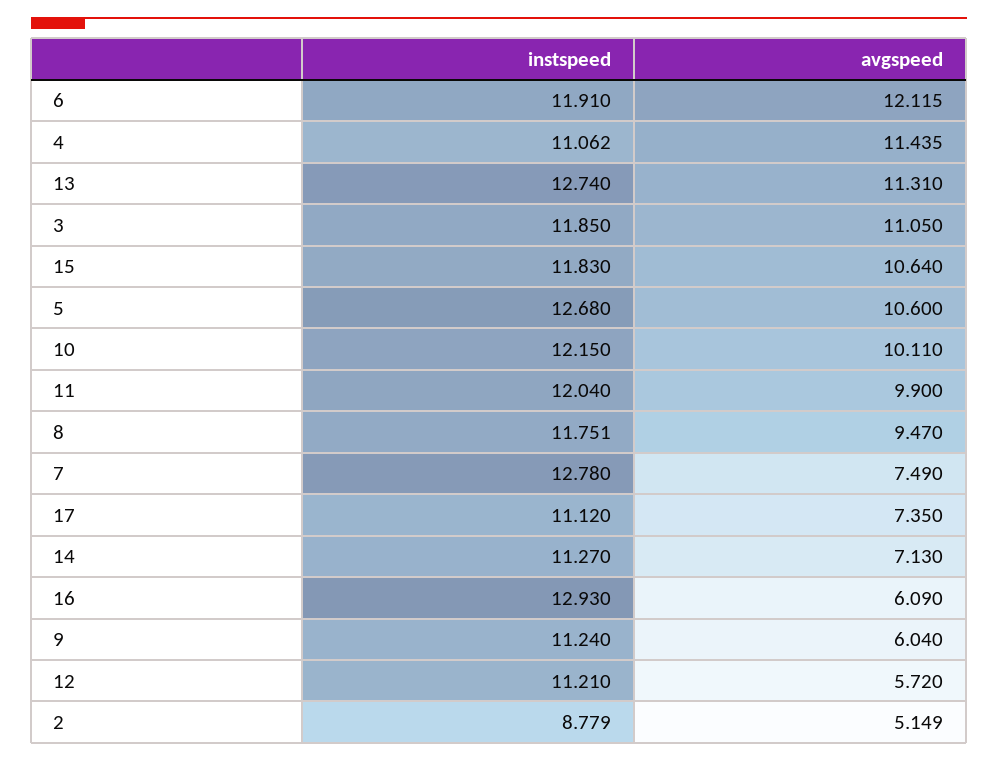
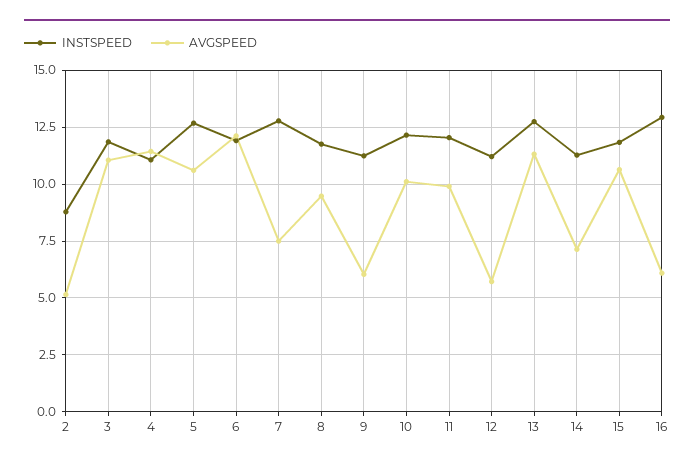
  {
    "instspeed": {
      "6": 11.91,
      "4": 11.062,
      "13": 12.74,
      "3": 11.85,
      "15": 11.83,
      "5": 12.68,
      "10": 12.15,
      "11": 12.04,
      "8": 11.751,
      "7": 12.78,
-     "17": 11.12,
      "14": 11.27,
      "16": 12.93,
      "9": 11.24,
      "12": 11.21,
      "2": 8.779
    },
    "avgspeed": {
      "6": 12.115,
      "4": 11.435,
      "13": 11.31,
      "3": 11.05,
      "15": 10.64,
      "5": 10.6,
      "10": 10.11,
      "11": 9.9,
      "8": 9.47,
      "7": 7.49,
-     "17": 7.35,
      "14": 7.13,
      "16": 6.09,
      "9": 6.04,
      "12": 5.72,
      "2": 5.149
    }
  }

